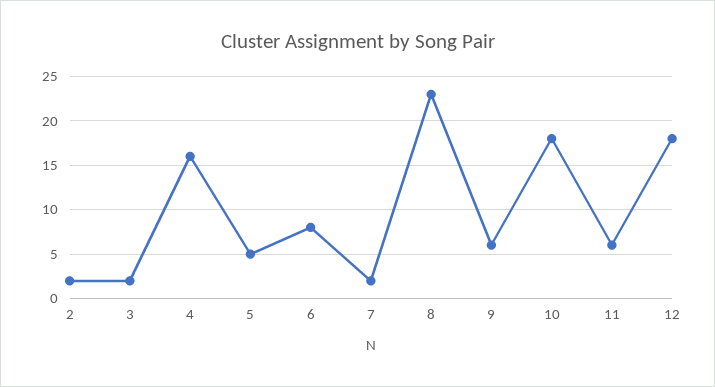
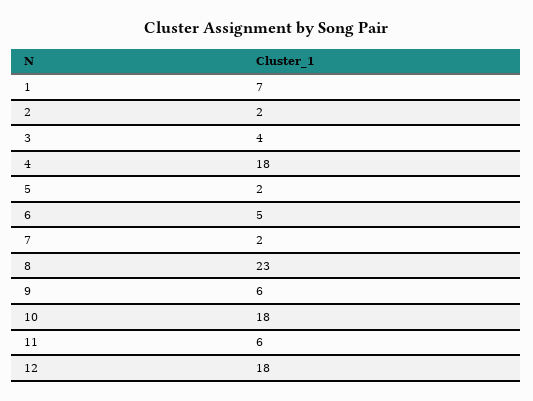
  {
    "2": 2,
-   "3": 2,
+   "3": 4,
-   "4": 16,
+   "4": 18,
-   "5": 5,
+   "5": 2,
-   "6": 8,
+   "6": 5,
    "7": 2,
    "8": 23,
    "9": 6,
    "10": 18,
    "11": 6,
-   "12": 18
+   "12": 18,
+   "1": 7
  }

